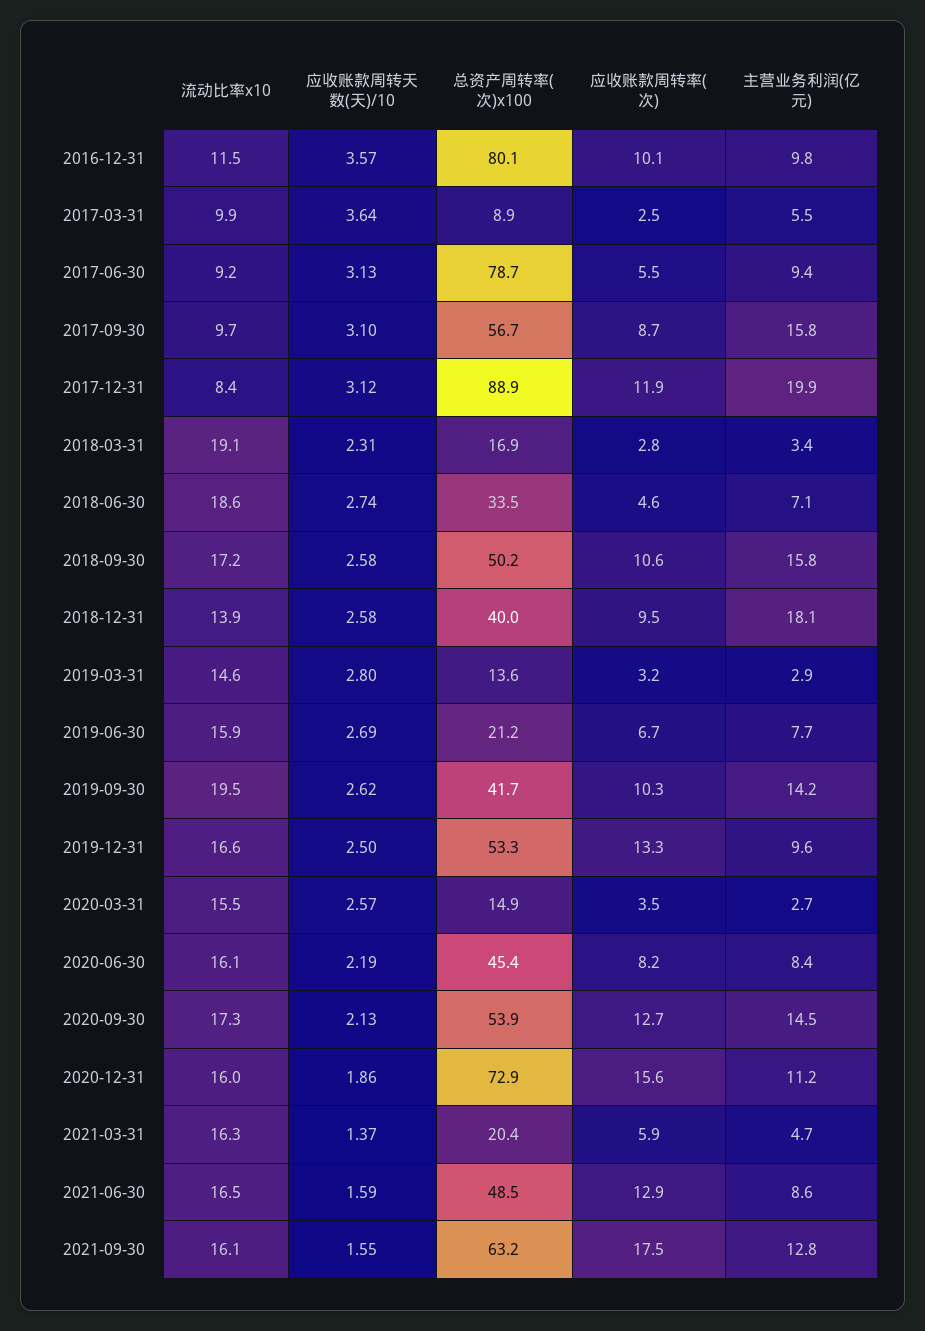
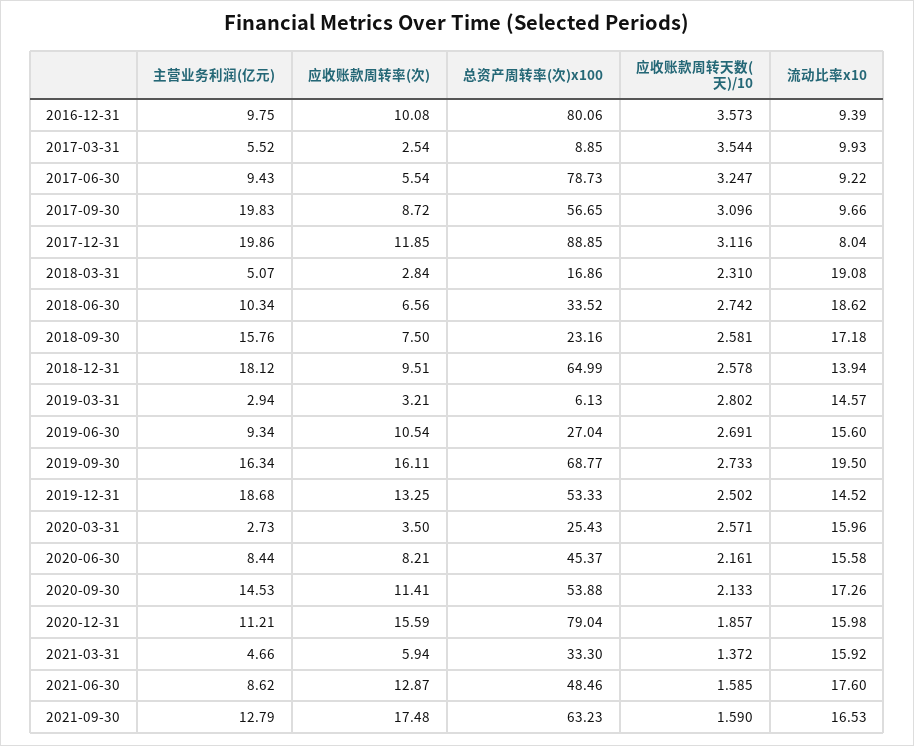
  {
    "流动比率x10": {
-     "2016-12-31": 11.5,
+     "2016-12-31": 9.39,
      "2017-03-31": 9.93,
      "2017-06-30": 9.22,
      "2017-09-30": 9.66,
-     "2017-12-31": 8.4,
+     "2017-12-31": 8.04,
      "2018-03-31": 19.08,
      "2018-06-30": 18.62,
      "2018-09-30": 17.18,
      "2018-12-31": 13.94,
      "2019-03-31": 14.57,
-     "2019-06-30": 15.9,
+     "2019-06-30": 15.6,
      "2019-09-30": 19.5,
-     "2019-12-31": 16.6,
+     "2019-12-31": 14.52,
-     "2020-03-31": 15.5,
+     "2020-03-31": 15.96,
-     "2020-06-30": 16.1,
+     "2020-06-30": 15.58,
      "2020-09-30": 17.26,
      "2020-12-31": 15.98,
-     "2021-03-31": 16.3,
+     "2021-03-31": 15.92,
-     "2021-06-30": 16.5,
+     "2021-06-30": 17.6,
-     "2021-09-30": 16.1
+     "2021-09-30": 16.53
    },
    "应收账款周转天数(天)/10": {
      "2016-12-31": 3.573,
-     "2017-03-31": 3.64,
+     "2017-03-31": 3.544,
-     "2017-06-30": 3.13,
+     "2017-06-30": 3.247,
      "2017-09-30": 3.096,
      "2017-12-31": 3.116,
      "2018-03-31": 2.31,
      "2018-06-30": 2.742,
      "2018-09-30": 2.581,
      "2018-12-31": 2.578,
      "2019-03-31": 2.802,
      "2019-06-30": 2.691,
-     "2019-09-30": 2.62,
+     "2019-09-30": 2.733,
      "2019-12-31": 2.502,
      "2020-03-31": 2.571,
-     "2020-06-30": 2.19,
+     "2020-06-30": 2.161,
      "2020-09-30": 2.133,
      "2020-12-31": 1.857,
      "2021-03-31": 1.372,
      "2021-06-30": 1.585,
-     "2021-09-30": 1.55
+     "2021-09-30": 1.59
    },
    "总资产周转率(次)x100": {
      "2016-12-31": 80.06,
      "2017-03-31": 8.85,
      "2017-06-30": 78.73,
      "2017-09-30": 56.65,
      "2017-12-31": 88.85,
      "2018-03-31": 16.86,
      "2018-06-30": 33.52,
-     "2018-09-30": 50.2,
+     "2018-09-30": 23.16,
-     "2018-12-31": 40,
+     "2018-12-31": 64.99,
-     "2019-03-31": 13.6,
+     "2019-03-31": 6.13,
-     "2019-06-30": 21.2,
+     "2019-06-30": 27.04,
-     "2019-09-30": 41.7,
+     "2019-09-30": 68.77,
      "2019-12-31": 53.33,
-     "2020-03-31": 14.9,
+     "2020-03-31": 25.43,
      "2020-06-30": 45.37,
      "2020-09-30": 53.88,
-     "2020-12-31": 72.9,
+     "2020-12-31": 79.04,
-     "2021-03-31": 20.4,
+     "2021-03-31": 33.3,
      "2021-06-30": 48.46,
      "2021-09-30": 63.23
    },
    "应收账款周转率(次)": {
      "2016-12-31": 10.08,
      "2017-03-31": 2.54,
      "2017-06-30": 5.54,
      "2017-09-30": 8.72,
      "2017-12-31": 11.85,
      "2018-03-31": 2.84,
-     "2018-06-30": 4.6,
+     "2018-06-30": 6.56,
-     "2018-09-30": 10.6,
+     "2018-09-30": 7.5,
      "2018-12-31": 9.51,
      "2019-03-31": 3.21,
-     "2019-06-30": 6.7,
+     "2019-06-30": 10.54,
-     "2019-09-30": 10.3,
+     "2019-09-30": 16.11,
      "2019-12-31": 13.25,
      "2020-03-31": 3.5,
      "2020-06-30": 8.21,
-     "2020-09-30": 12.7,
+     "2020-09-30": 11.41,
      "2020-12-31": 15.59,
      "2021-03-31": 5.94,
      "2021-06-30": 12.87,
      "2021-09-30": 17.48
    },
    "主营业务利润(亿元)": {
      "2016-12-31": 9.75,
      "2017-03-31": 5.52,
      "2017-06-30": 9.43,
-     "2017-09-30": 15.8,
+     "2017-09-30": 19.83,
      "2017-12-31": 19.86,
-     "2018-03-31": 3.4,
+     "2018-03-31": 5.07,
-     "2018-06-30": 7.1,
+     "2018-06-30": 10.34,
      "2018-09-30": 15.76,
      "2018-12-31": 18.12,
      "2019-03-31": 2.94,
-     "2019-06-30": 7.7,
+     "2019-06-30": 9.34,
-     "2019-09-30": 14.2,
+     "2019-09-30": 16.34,
-     "2019-12-31": 9.6,
+     "2019-12-31": 18.68,
      "2020-03-31": 2.73,
      "2020-06-30": 8.44,
      "2020-09-30": 14.53,
      "2020-12-31": 11.21,
      "2021-03-31": 4.66,
      "2021-06-30": 8.62,
      "2021-09-30": 12.79
    }
  }

